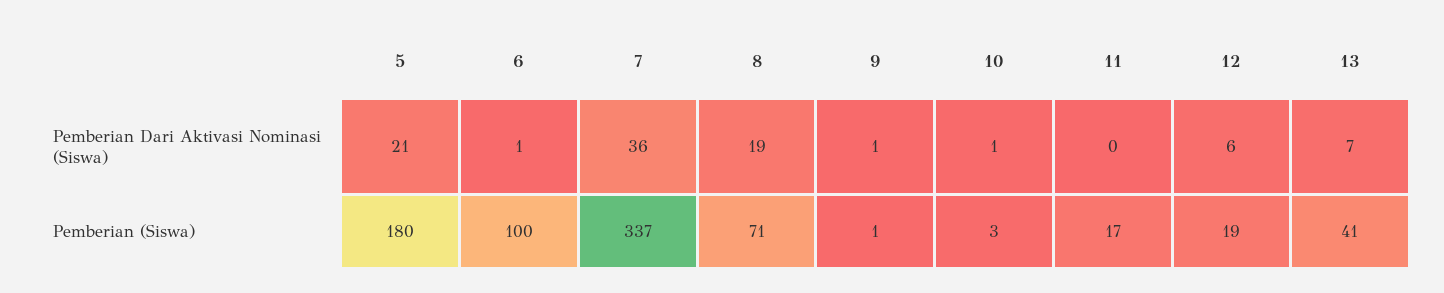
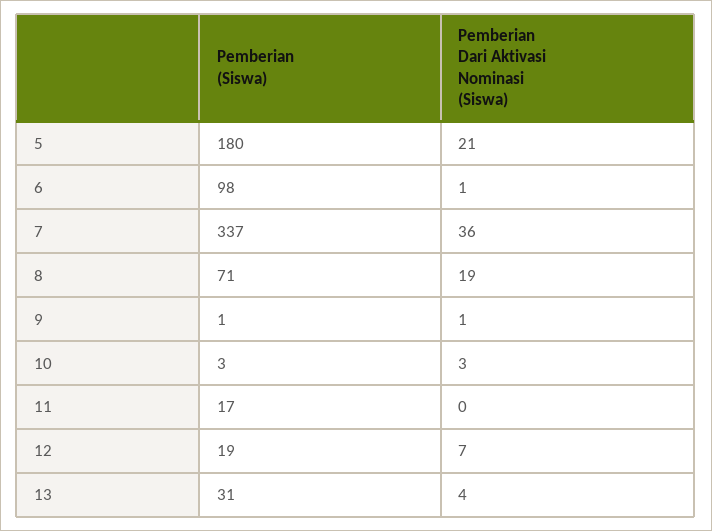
  {
    "5": {
      "Pemberian Dari Aktivasi Nominasi (Siswa)": 21,
      "Pemberian (Siswa)": 180
    },
    "6": {
      "Pemberian Dari Aktivasi Nominasi (Siswa)": 1,
-     "Pemberian (Siswa)": 100
+     "Pemberian (Siswa)": 98
    },
    "7": {
      "Pemberian Dari Aktivasi Nominasi (Siswa)": 36,
      "Pemberian (Siswa)": 337
    },
    "8": {
      "Pemberian Dari Aktivasi Nominasi (Siswa)": 19,
      "Pemberian (Siswa)": 71
    },
    "9": {
      "Pemberian Dari Aktivasi Nominasi (Siswa)": 1,
      "Pemberian (Siswa)": 1
    },
    "10": {
-     "Pemberian Dari Aktivasi Nominasi (Siswa)": 1,
+     "Pemberian Dari Aktivasi Nominasi (Siswa)": 3,
      "Pemberian (Siswa)": 3
    },
    "11": {
      "Pemberian Dari Aktivasi Nominasi (Siswa)": 0,
      "Pemberian (Siswa)": 17
    },
    "12": {
-     "Pemberian Dari Aktivasi Nominasi (Siswa)": 6,
+     "Pemberian Dari Aktivasi Nominasi (Siswa)": 7,
      "Pemberian (Siswa)": 19
    },
    "13": {
-     "Pemberian Dari Aktivasi Nominasi (Siswa)": 7,
+     "Pemberian Dari Aktivasi Nominasi (Siswa)": 4,
-     "Pemberian (Siswa)": 41
+     "Pemberian (Siswa)": 31
    }
  }

